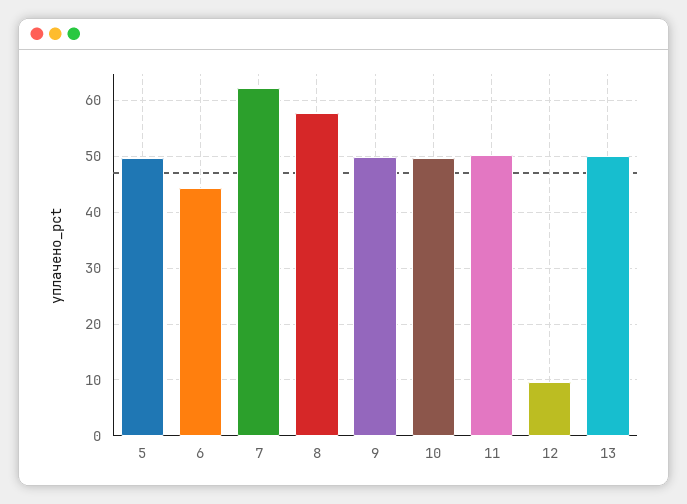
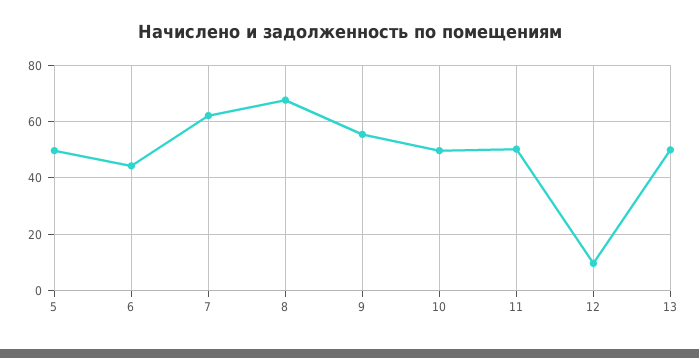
  {
    "5": 50,
    "6": 44,
    "7": 62,
-   "8": 58,
+   "8": 67.5,
-   "9": 50,
+   "9": 55,
    "10": 50,
    "11": 50,
    "12": 10,
    "13": 50
  }

